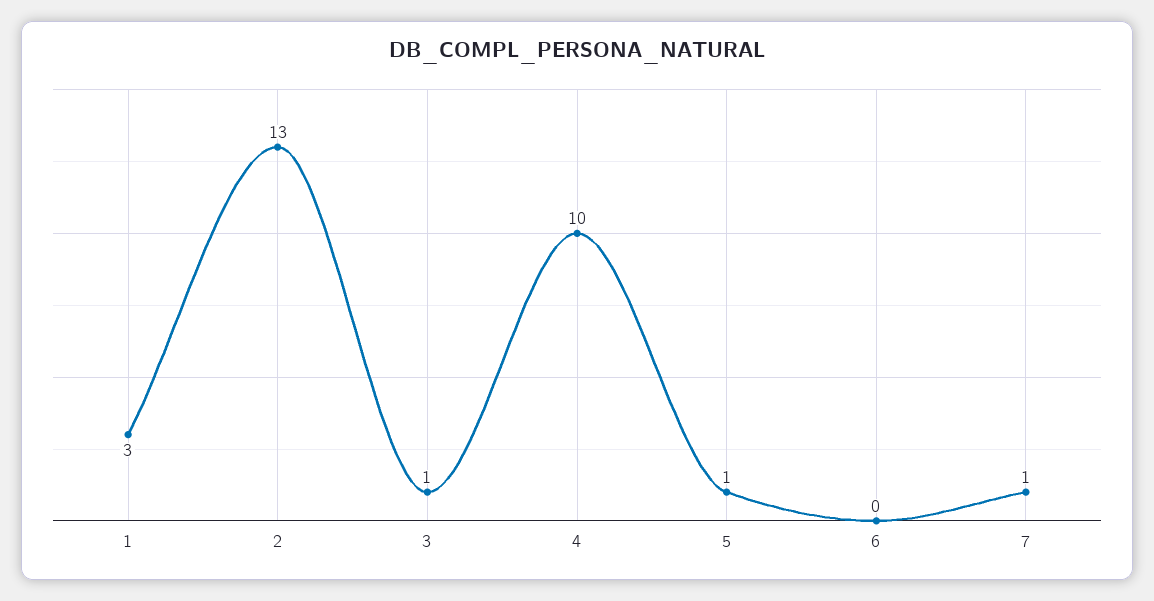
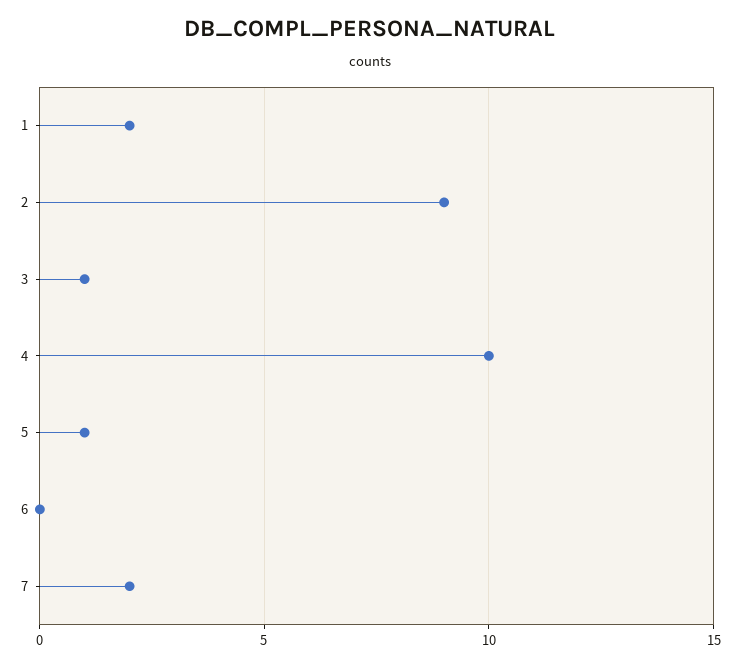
  {
-   "1": 3,
+   "1": 2,
-   "2": 13,
+   "2": 9,
    "3": 1,
    "4": 10,
    "5": 1,
    "6": 0,
-   "7": 1
+   "7": 2
  }

